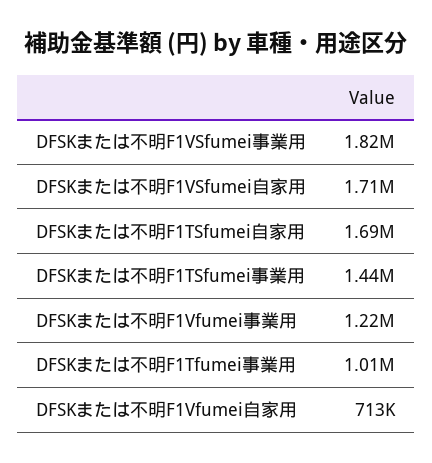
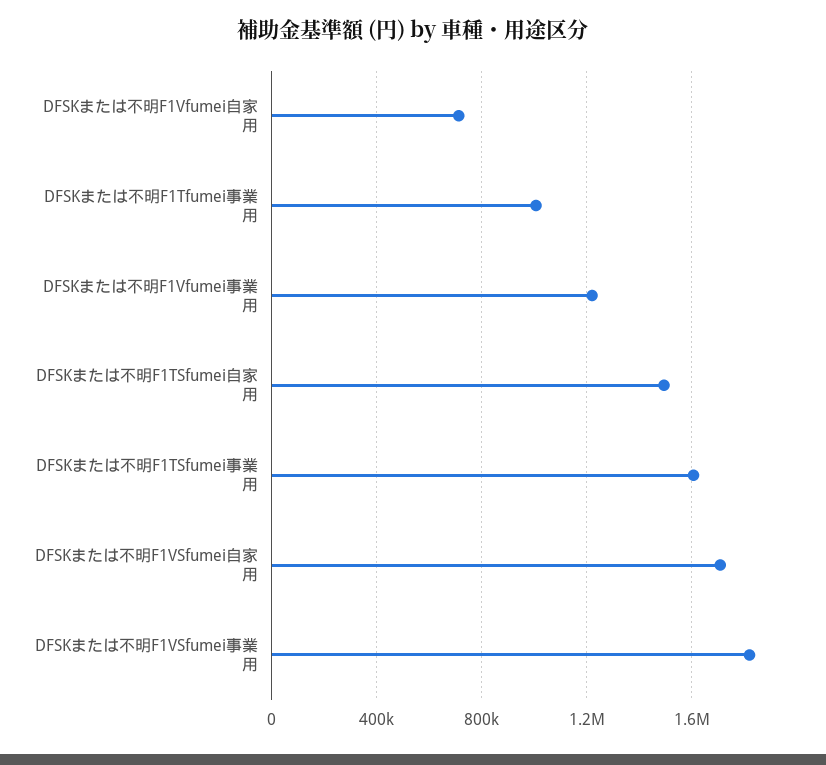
  {
    "DFSKまたは不明F1VSfumei事業用": 1820000,
    "DFSKまたは不明F1VSfumei自家用": 1710000,
-   "DFSKまたは不明F1TSfumei自家用": 1690000,
+   "DFSKまたは不明F1TSfumei自家用": 1500000,
-   "DFSKまたは不明F1TSfumei事業用": 1440000,
+   "DFSKまたは不明F1TSfumei事業用": 1600000,
    "DFSKまたは不明F1Vfumei事業用": 1220000,
    "DFSKまたは不明F1Tfumei事業用": 1010000,
    "DFSKまたは不明F1Vfumei自家用": 713000
  }

